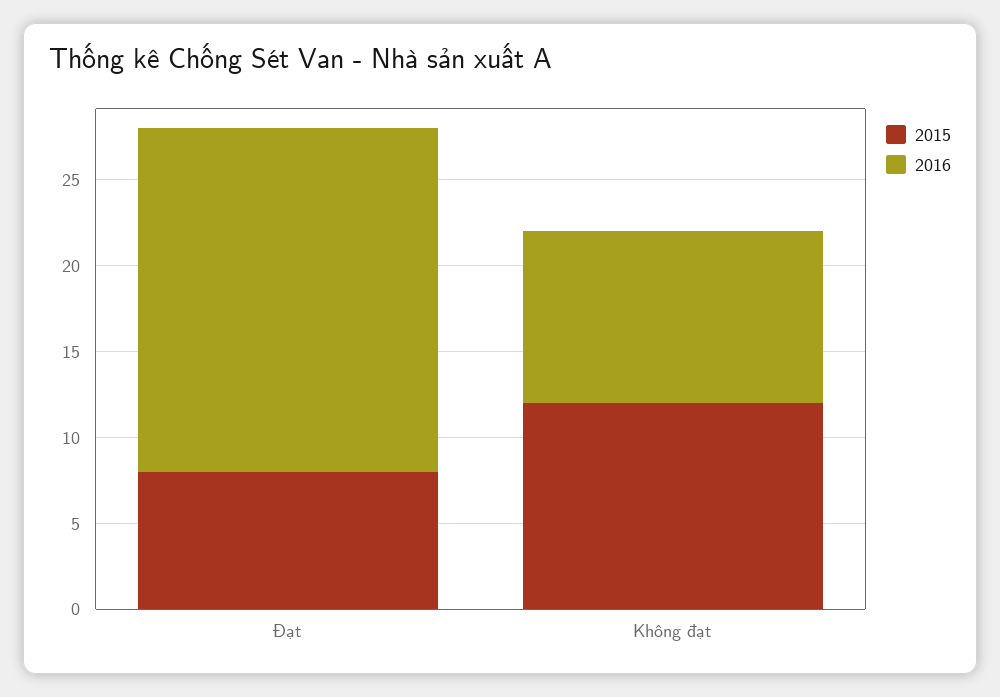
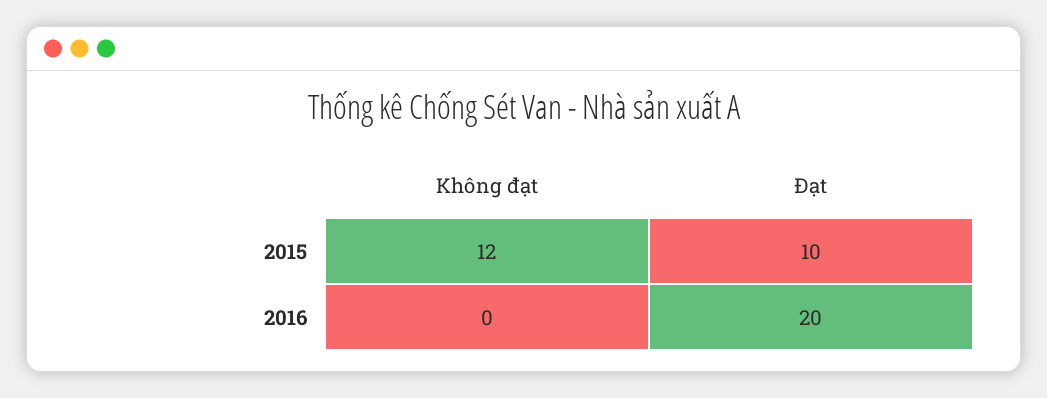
  {
    "2015": {
-     "Đạt": 8,
+     "Đạt": 10,
      "Không đạt": 12
    },
    "2016": {
      "Đạt": 20,
-     "Không đạt": 10
+     "Không đạt": 0
    }
  }

